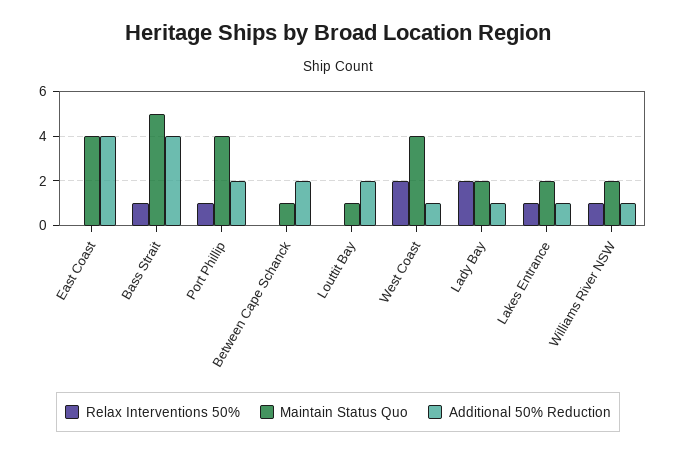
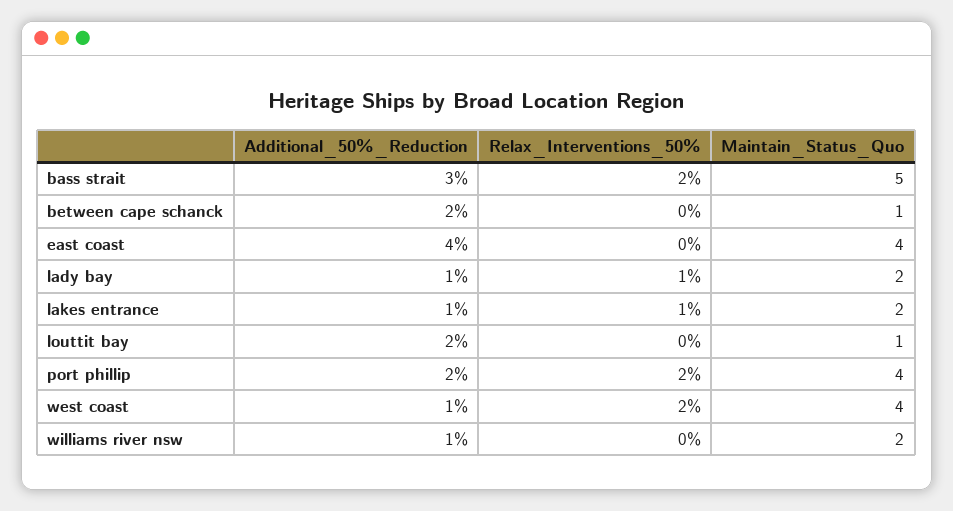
  {
    "Relax Interventions 50%": {
      "East Coast": 0,
-     "Bass Strait": 1,
+     "Bass Strait": 2,
-     "Port Phillip": 1,
+     "Port Phillip": 2,
      "Between Cape Schanck": 0,
      "Louttit Bay": 0,
      "West Coast": 2,
-     "Lady Bay": 2,
+     "Lady Bay": 1,
      "Lakes Entrance": 1,
-     "Williams River NSW": 1
+     "Williams River NSW": 0
    },
    "Maintain Status Quo": {
      "East Coast": 4,
      "Bass Strait": 5,
      "Port Phillip": 4,
      "Between Cape Schanck": 1,
      "Louttit Bay": 1,
      "West Coast": 4,
      "Lady Bay": 2,
      "Lakes Entrance": 2,
      "Williams River NSW": 2
    },
    "Additional 50% Reduction": {
      "East Coast": 4,
-     "Bass Strait": 4,
+     "Bass Strait": 3,
      "Port Phillip": 2,
      "Between Cape Schanck": 2,
      "Louttit Bay": 2,
      "West Coast": 1,
      "Lady Bay": 1,
      "Lakes Entrance": 1,
      "Williams River NSW": 1
    }
  }

